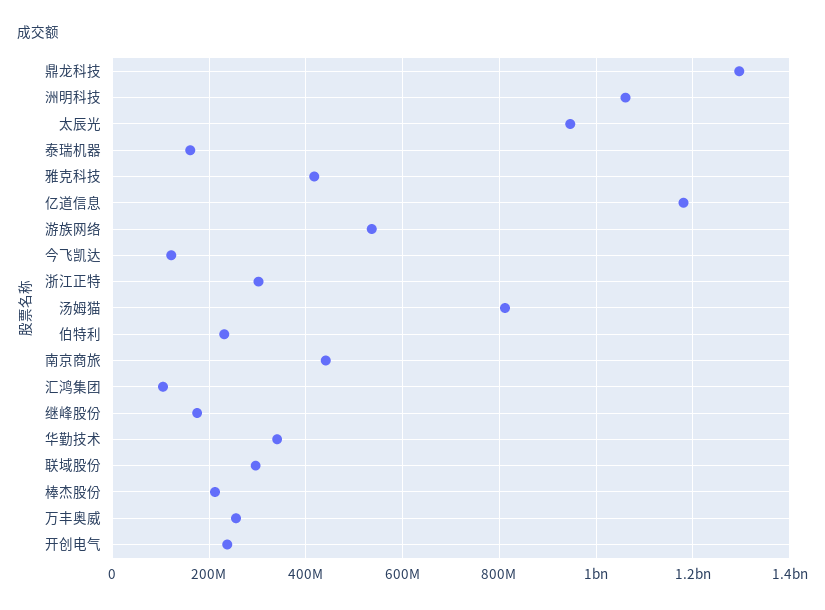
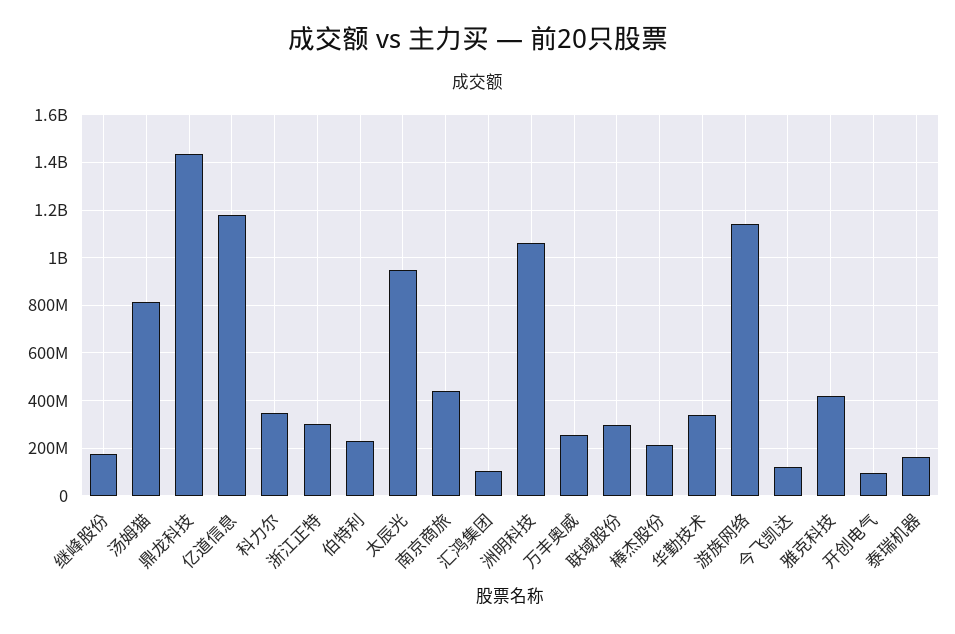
  {
-   "鼎龙科技": 1300000000,
+   "鼎龙科技": 1450000000,
    "洲明科技": 1060000000,
    "太辰光": 940000000,
    "泰瑞机器": 160000000,
    "雅克科技": 420000000,
    "亿道信息": 1180000000,
-   "游族网络": 540000000,
+   "游族网络": 1150000000,
    "今飞凯达": 120000000,
    "浙江正特": 300000000,
    "汤姆猫": 820000000,
    "伯特利": 240000000,
    "南京商旅": 440000000,
    "汇鸿集团": 100000000,
    "继峰股份": 180000000,
    "华勤技术": 340000000,
    "联域股份": 300000000,
    "棒杰股份": 220000000,
    "万丰奥威": 260000000,
-   "开创电气": 240000000
+   "开创电气": 100000000,
+   "科力尔": 350000000
  }

